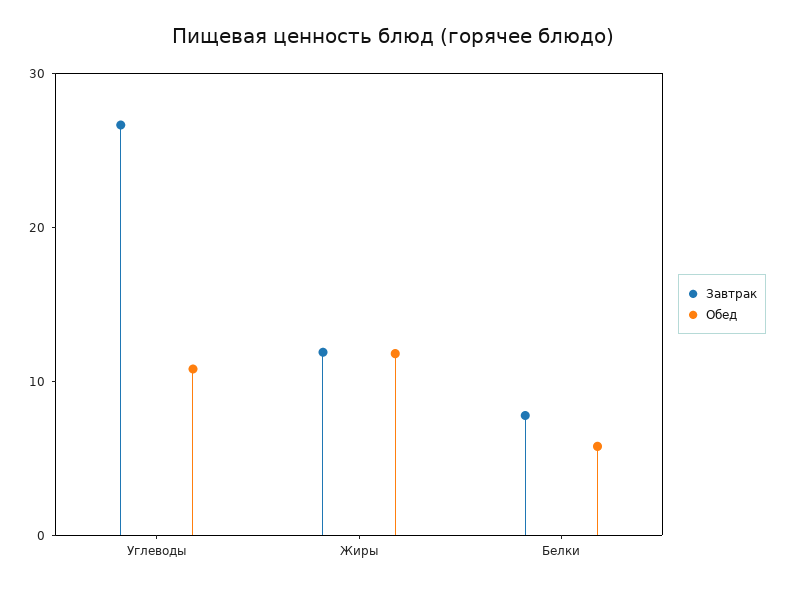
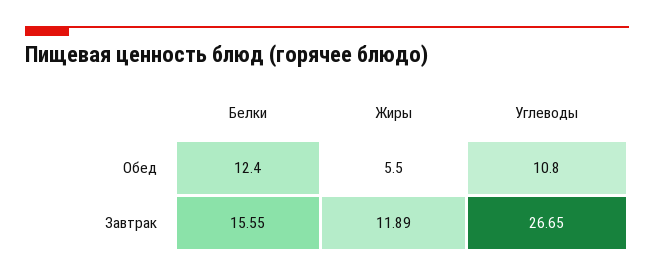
  {
    "Завтрак": {
      "Углеводы": 26.65,
      "Жиры": 11.89,
-     "Белки": 8
+     "Белки": 15.55
    },
    "Обед": {
      "Углеводы": 10.8,
-     "Жиры": 12,
+     "Жиры": 5.5,
-     "Белки": 6
+     "Белки": 12.4
    }
  }

